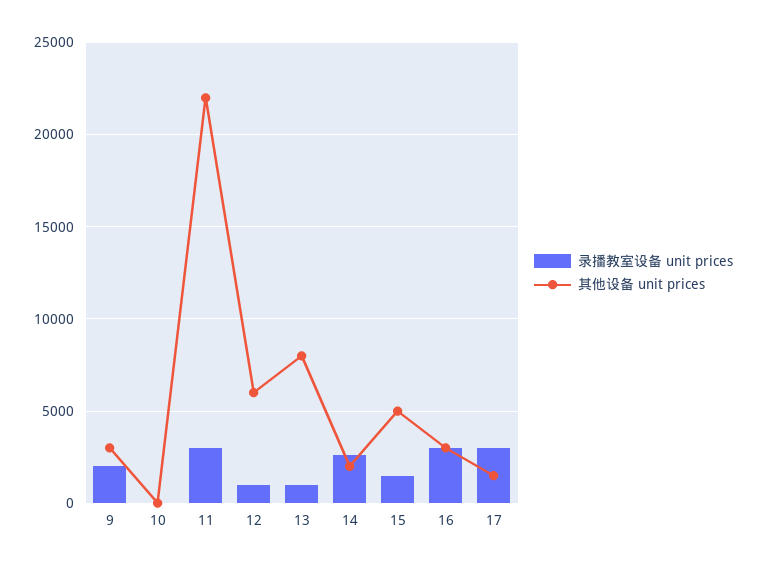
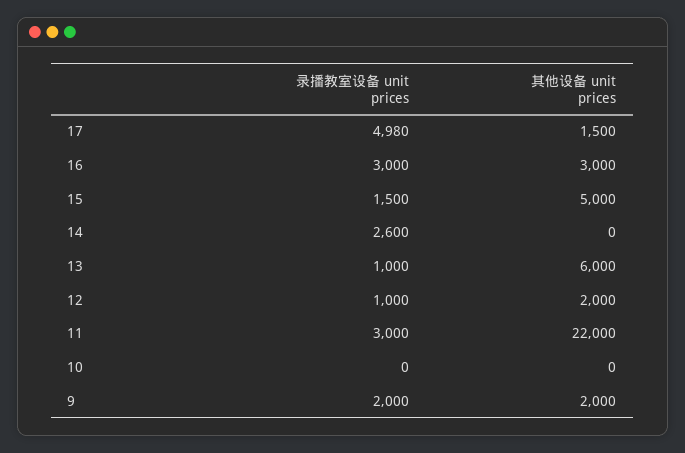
  {
    "录播教室设备 unit prices": {
      "9": 2000,
      "10": 0,
      "11": 3000,
      "12": 1000,
      "13": 1000,
      "14": 2600,
      "15": 1500,
      "16": 3000,
-     "17": 3000
+     "17": 4980
    },
    "其他设备 unit prices": {
-     "9": 3000,
+     "9": 2000,
      "10": 0,
      "11": 22000,
-     "12": 6000,
+     "12": 2000,
-     "13": 8000,
+     "13": 6000,
-     "14": 2000,
+     "14": 0,
      "15": 5000,
      "16": 3000,
      "17": 1500
    }
  }

